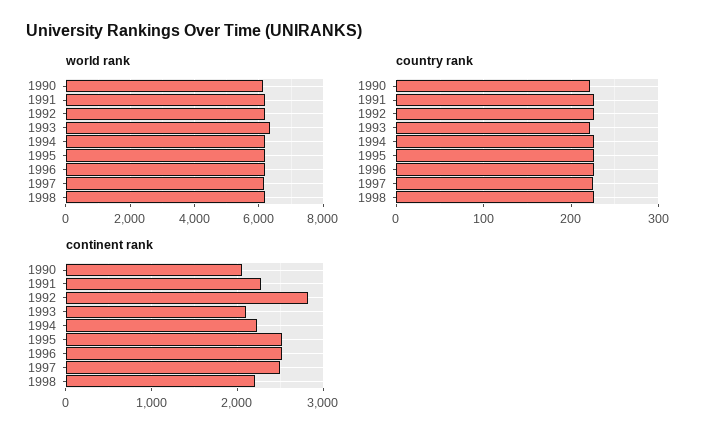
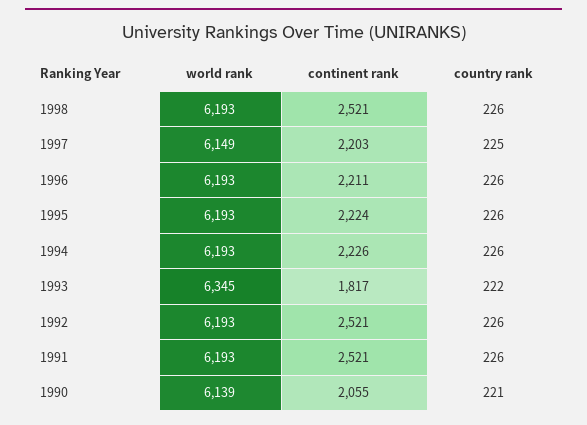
  {
    "world rank": {
      "1990": 6139,
      "1991": 6193,
      "1992": 6193,
      "1993": 6345,
      "1994": 6193,
      "1995": 6193,
      "1996": 6193,
      "1997": 6149,
      "1998": 6193
    },
    "country rank": {
      "1990": 221,
      "1991": 226,
      "1992": 226,
      "1993": 222,
      "1994": 226,
      "1995": 226,
      "1996": 226,
      "1997": 225,
      "1998": 226
    },
    "continent rank": {
      "1990": 2055,
-     "1991": 2300,
+     "1991": 2521,
-     "1992": 2800,
+     "1992": 2521,
-     "1993": 2100,
+     "1993": 1817,
      "1994": 2226,
-     "1995": 2500,
+     "1995": 2224,
-     "1996": 2500,
+     "1996": 2211,
-     "1997": 2500,
+     "1997": 2203,
-     "1998": 2200
+     "1998": 2521
    }
  }

